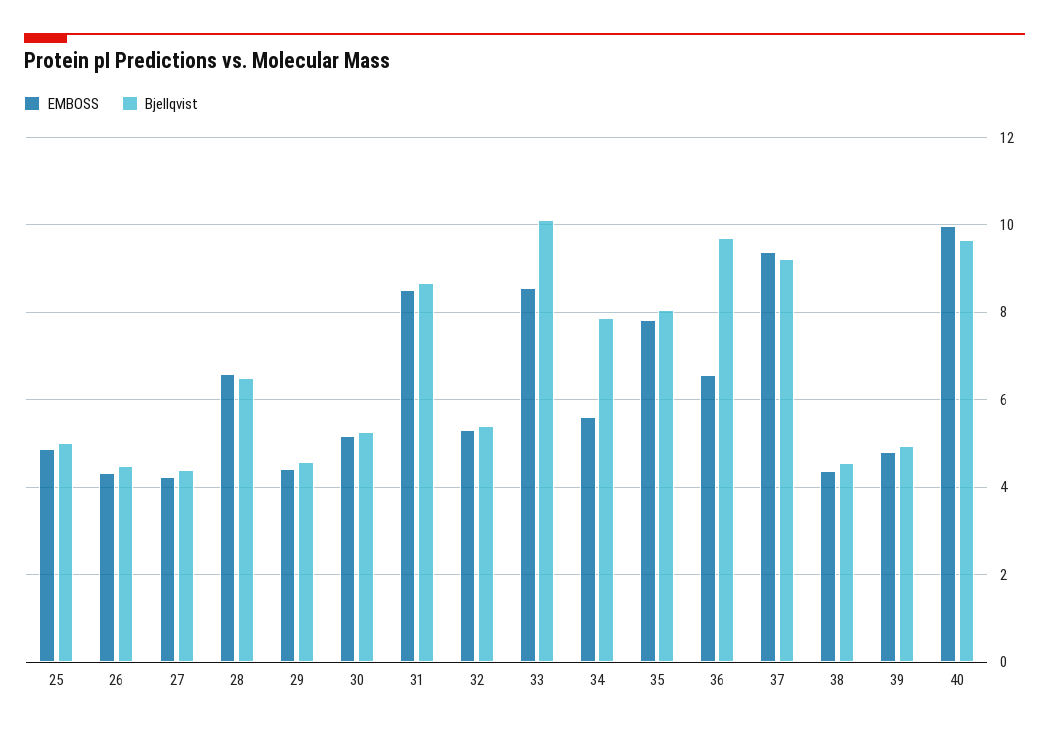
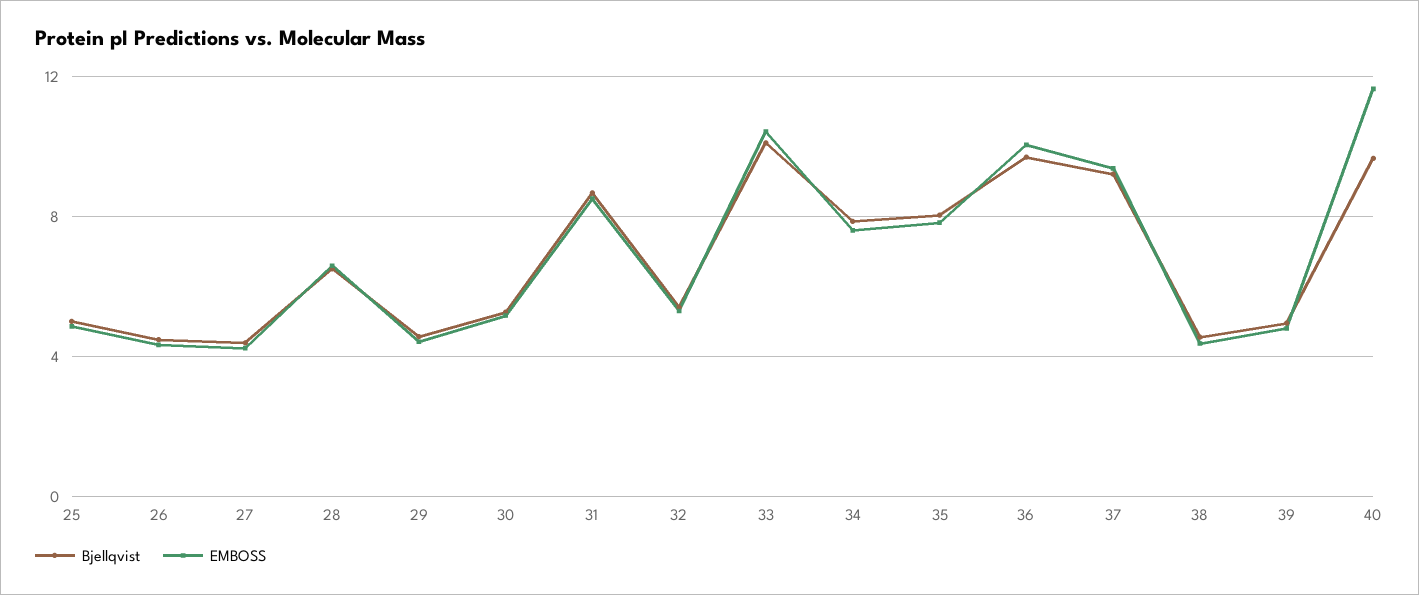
  {
    "EMBOSS": {
      "25": 4.8,
      "26": 4.4,
      "27": 4.2,
      "28": 6.6,
      "29": 4.4,
      "30": 5.2,
      "31": 8.6,
      "32": 5.4,
-     "33": 8.6,
+     "33": 10.5,
-     "34": 5.6,
+     "34": 7.5,
      "35": 7.8,
-     "36": 6.6,
+     "36": 10,
      "37": 9.4,
      "38": 4.4,
      "39": 4.8,
-     "40": 10
+     "40": 11.5
    },
    "Bjellqvist": {
      "25": 5,
      "26": 4.4,
      "27": 4.4,
      "28": 6.6,
      "29": 4.6,
      "30": 5.2,
      "31": 8.6,
      "32": 5.4,
      "33": 10.2,
      "34": 7.8,
      "35": 8,
      "36": 9.6,
      "37": 9.2,
      "38": 4.6,
      "39": 5,
      "40": 9.6
    }
  }

